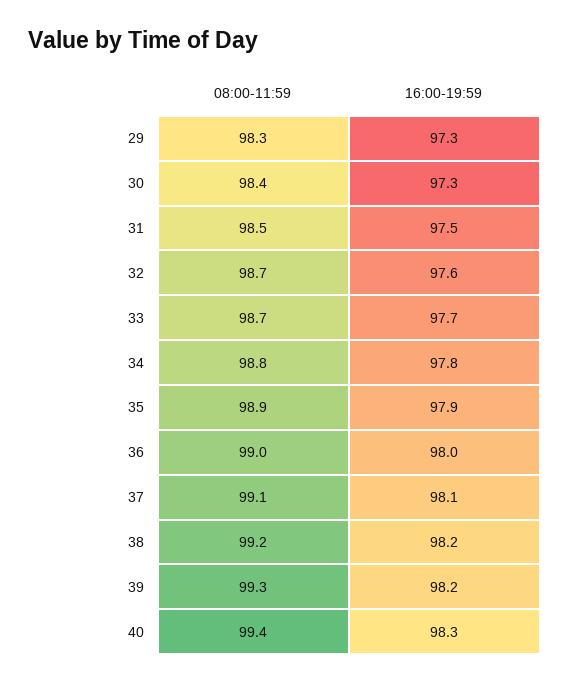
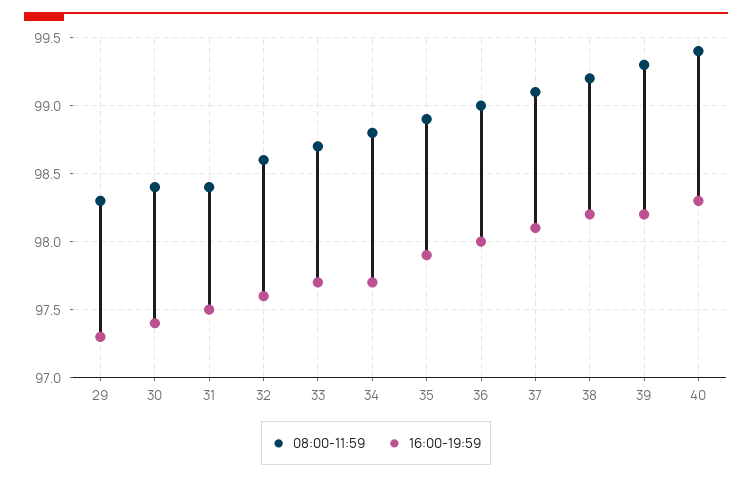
  {
    "08:00-11:59": {
      "29": 98.3,
      "30": 98.4,
-     "31": 98.5,
+     "31": 98.4,
-     "32": 98.7,
+     "32": 98.6,
      "33": 98.7,
      "34": 98.8,
      "35": 98.9,
      "36": 99,
      "37": 99.1,
      "38": 99.2,
      "39": 99.3,
      "40": 99.4
    },
    "16:00-19:59": {
      "29": 97.3,
-     "30": 97.3,
+     "30": 97.4,
      "31": 97.5,
      "32": 97.6,
      "33": 97.7,
-     "34": 97.8,
+     "34": 97.7,
      "35": 97.9,
      "36": 98,
      "37": 98.1,
      "38": 98.2,
      "39": 98.2,
      "40": 98.3
    }
  }

